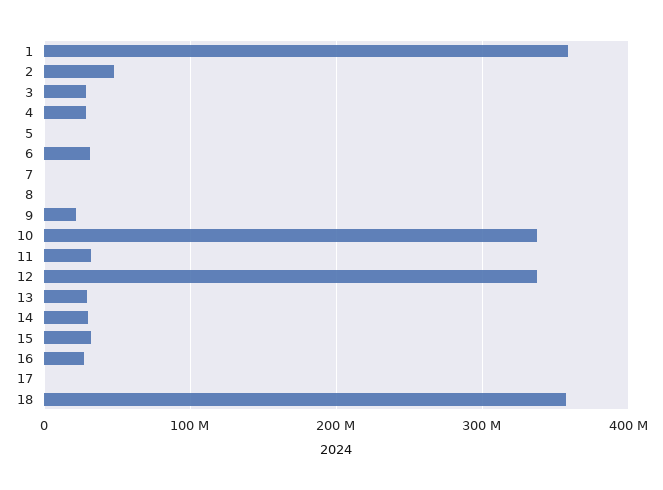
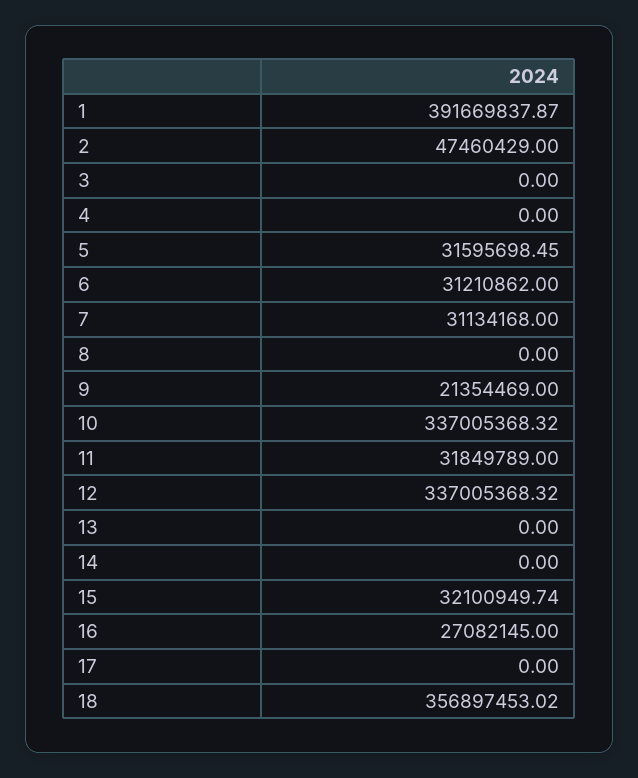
  {
-   "1": 360000000,
+   "1": 391669837.87,
    "2": 47460429,
-   "3": 30000000,
+   "3": 0,
-   "4": 30000000,
+   "4": 0,
-   "5": 0,
+   "5": 31595698.45,
    "6": 31210862,
-   "7": 0,
+   "7": 31134168,
    "8": 0,
    "9": 21354469,
    "10": 337005368.32,
    "11": 31849789,
    "12": 337005368.32,
-   "13": 30000000,
+   "13": 0,
-   "14": 30000000,
+   "14": 0,
    "15": 32100949.74,
    "16": 27082145,
    "17": 0,
    "18": 356897453.02
  }

